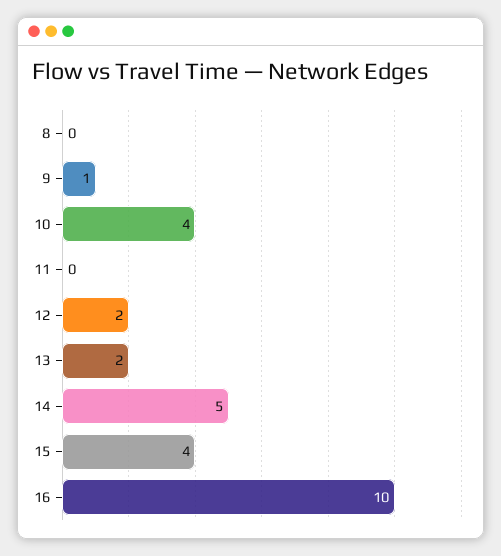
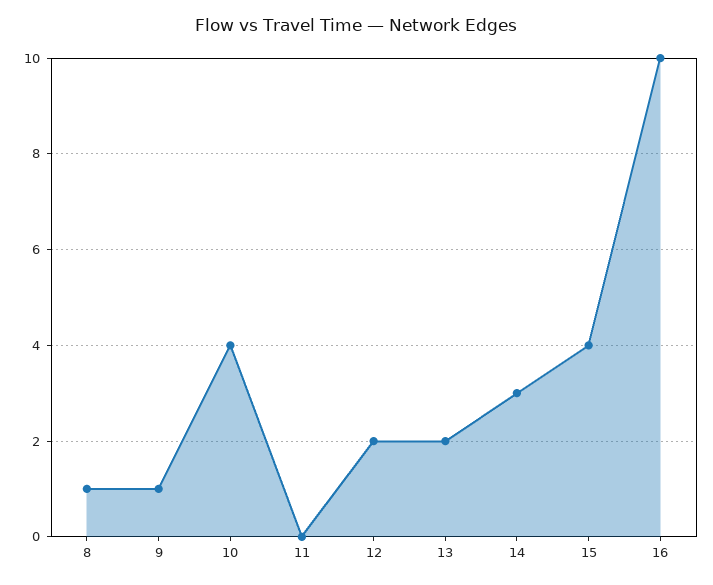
  {
-   "8": 0,
+   "8": 1,
    "9": 1,
    "10": 4,
    "11": 0,
    "12": 2,
    "13": 2,
-   "14": 5,
+   "14": 3,
    "15": 4,
    "16": 10
  }

